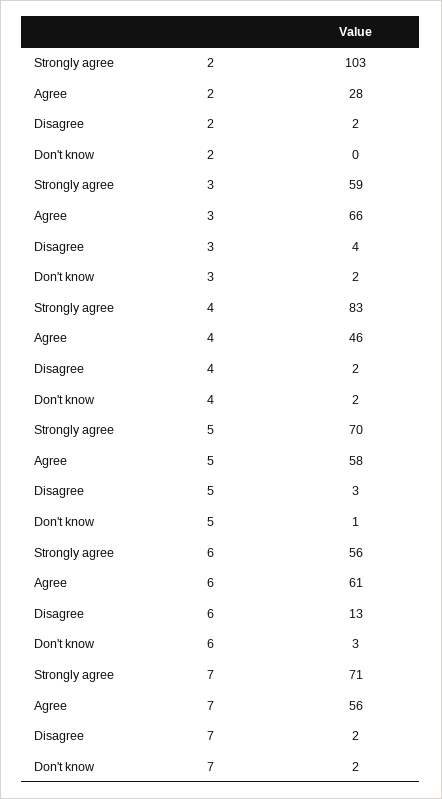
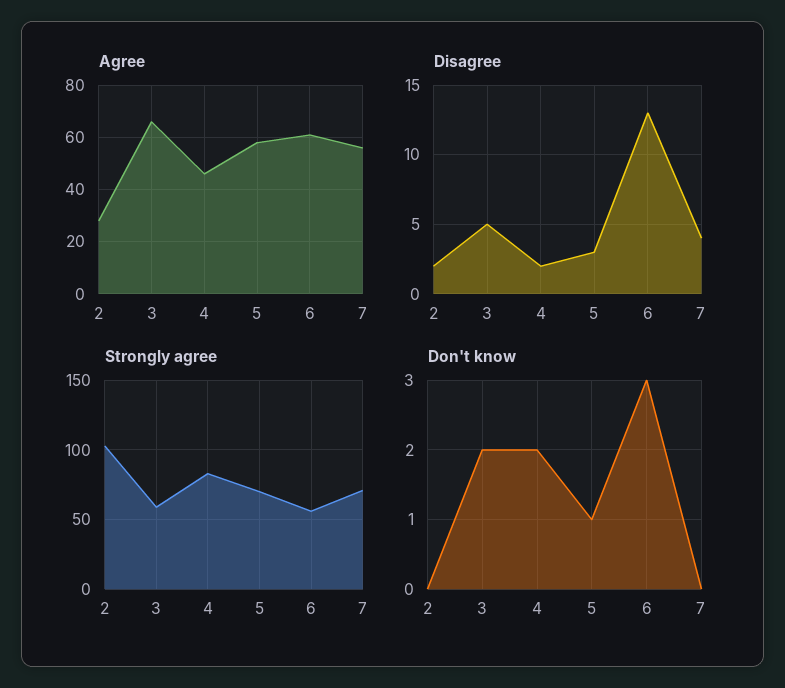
  {
    "Strongly agree": {
      "2": 103,
      "3": 59,
      "4": 83,
      "5": 70,
      "6": 56,
      "7": 71
    },
    "Agree": {
      "2": 28,
      "3": 66,
      "4": 46,
      "5": 58,
      "6": 61,
      "7": 56
    },
    "Disagree": {
      "2": 2,
-     "3": 4,
+     "3": 5,
      "4": 2,
      "5": 3,
      "6": 13,
-     "7": 2
+     "7": 4
    },
    "Don't know": {
      "2": 0,
      "3": 2,
      "4": 2,
      "5": 1,
      "6": 3,
-     "7": 2
+     "7": 0
    }
  }

